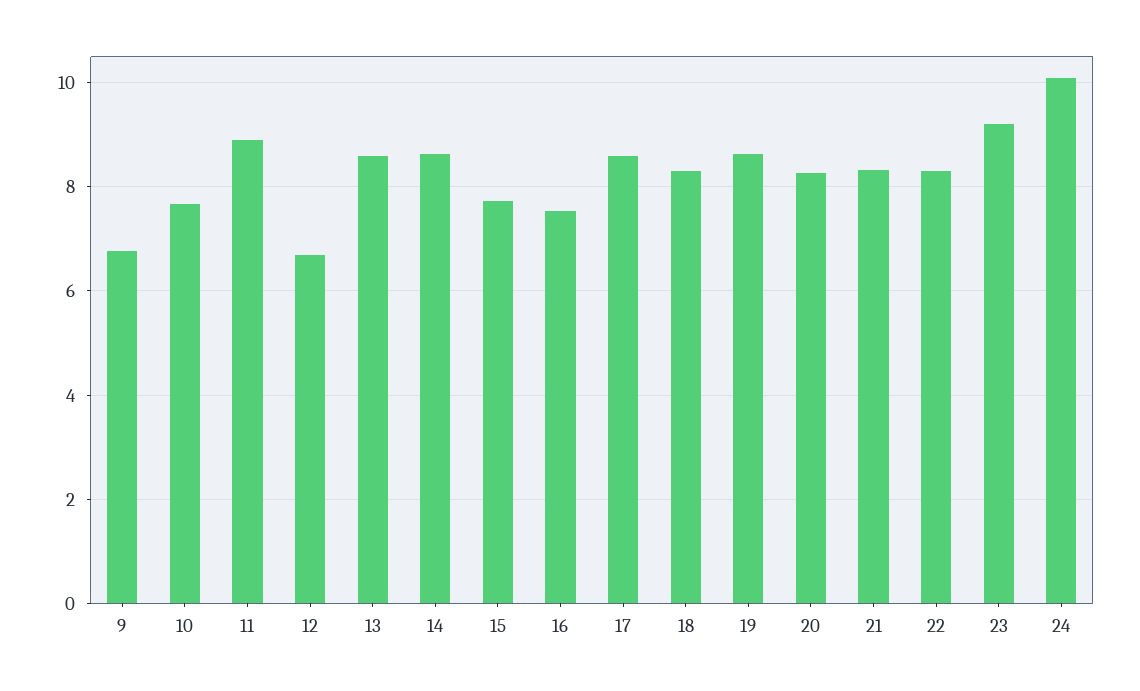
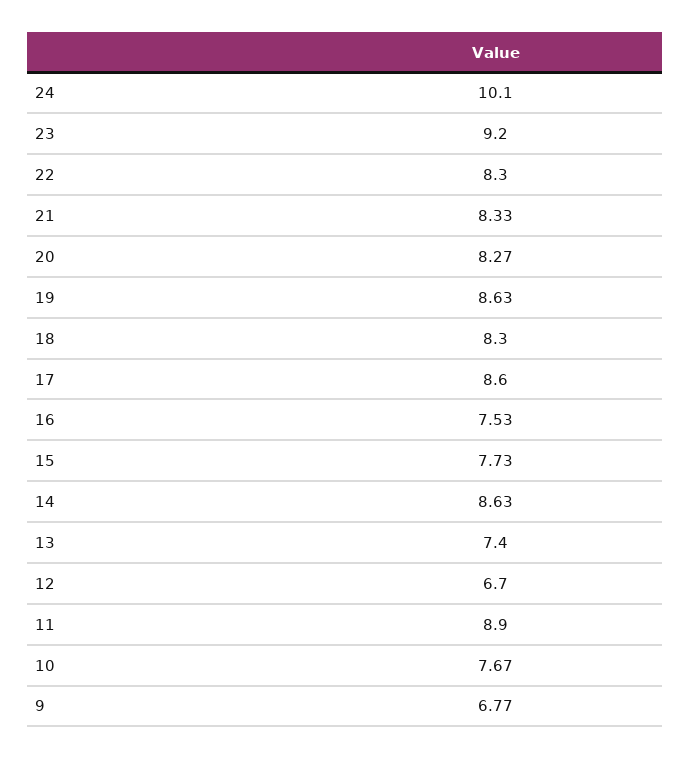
  {
    "9": 6.77,
    "10": 7.67,
    "11": 8.9,
    "12": 6.7,
-   "13": 8.6,
+   "13": 7.4,
    "14": 8.63,
    "15": 7.73,
    "16": 7.53,
    "17": 8.6,
    "18": 8.3,
    "19": 8.63,
    "20": 8.27,
    "21": 8.33,
    "22": 8.3,
    "23": 9.2,
    "24": 10.1
  }

